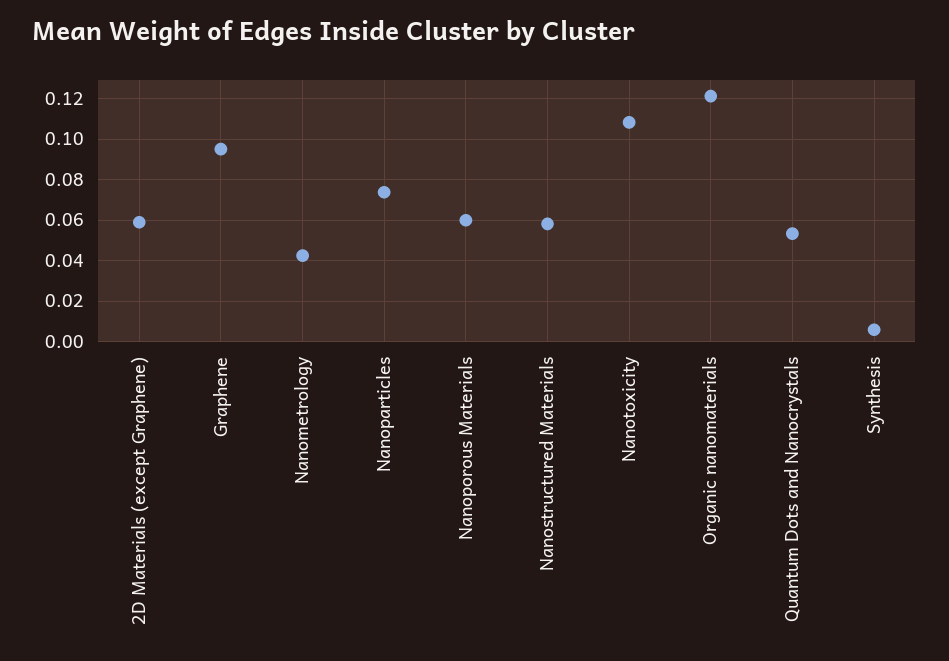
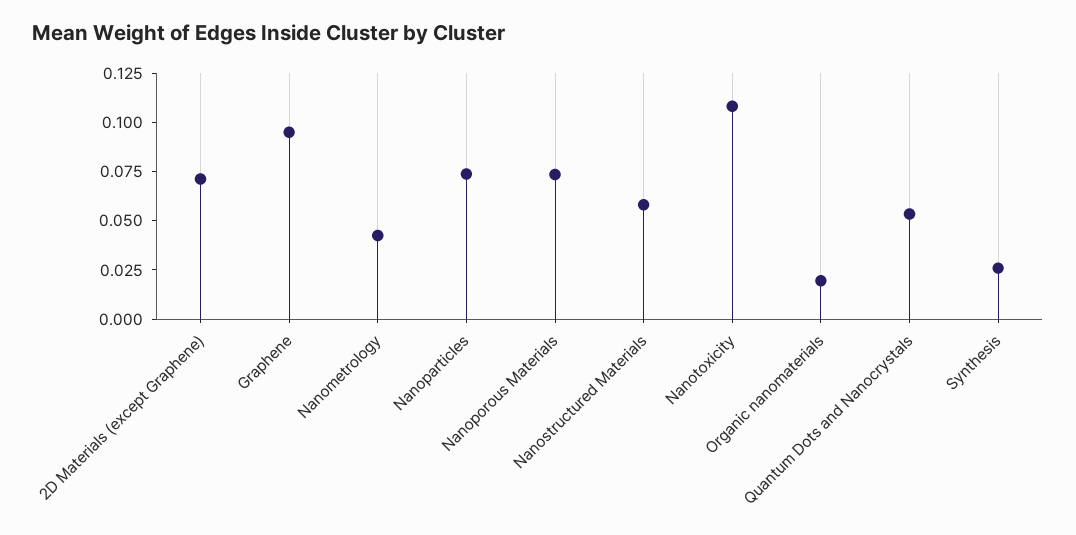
  {
-   "2D Materials (except Graphene)": 0.06,
+   "2D Materials (except Graphene)": 0.07,
    "Graphene": 0.095,
    "Nanometrology": 0.045,
    "Nanoparticles": 0.075,
-   "Nanoporous Materials": 0.06,
+   "Nanoporous Materials": 0.075,
    "Nanostructured Materials": 0.06,
    "Nanotoxicity": 0.11,
-   "Organic nanomaterials": 0.12,
+   "Organic nanomaterials": 0.02,
    "Quantum Dots and Nanocrystals": 0.055,
-   "Synthesis": 0.005
+   "Synthesis": 0.025
  }

